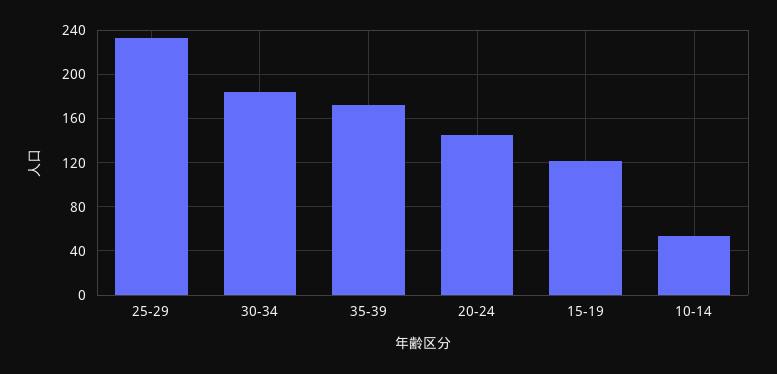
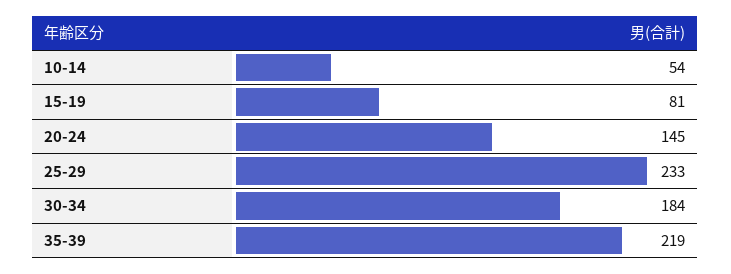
  {
    "25-29": 233,
    "30-34": 184,
-   "35-39": 170,
+   "35-39": 219,
    "20-24": 145,
-   "15-19": 120,
+   "15-19": 81,
    "10-14": 54
  }

